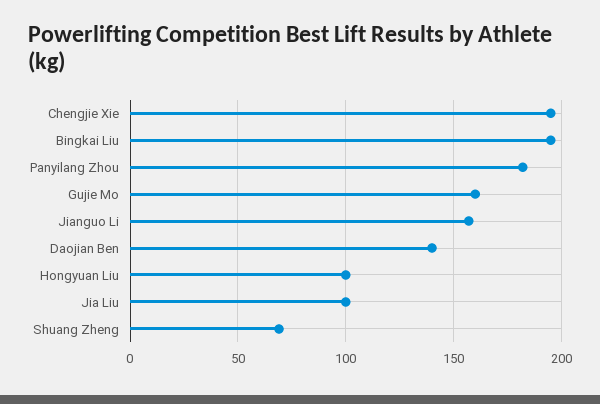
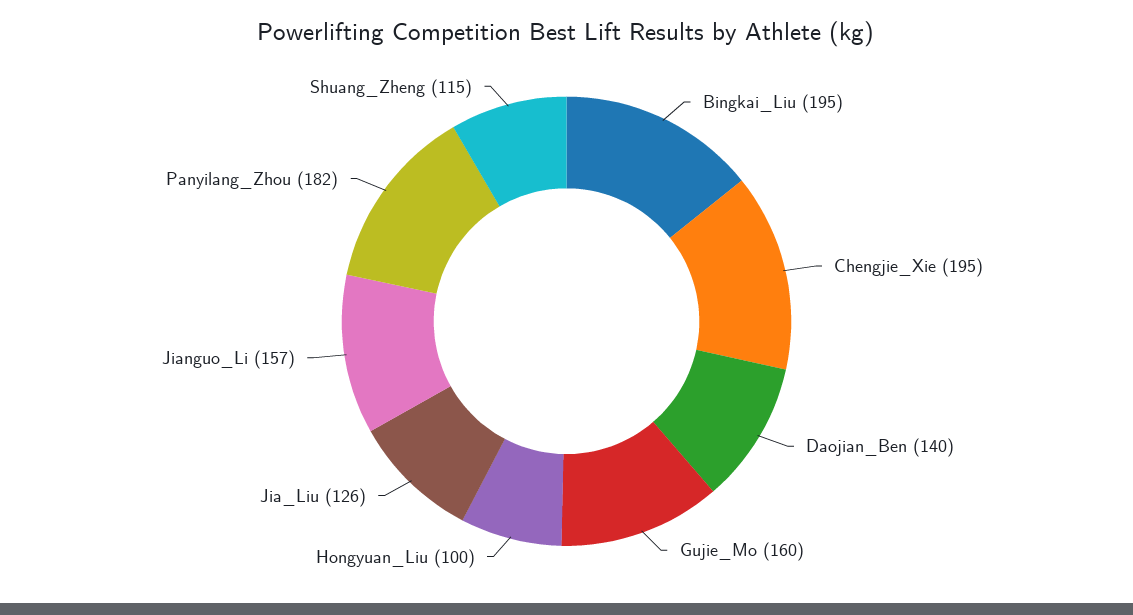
  {
    "Chengjie Xie": 195,
    "Bingkai Liu": 195,
    "Panyilang Zhou": 182,
    "Gujie Mo": 160,
    "Jianguo Li": 157,
    "Daojian Ben": 140,
    "Hongyuan Liu": 100,
-   "Jia Liu": 100,
+   "Jia Liu": 126,
-   "Shuang Zheng": 70
+   "Shuang Zheng": 115
  }

